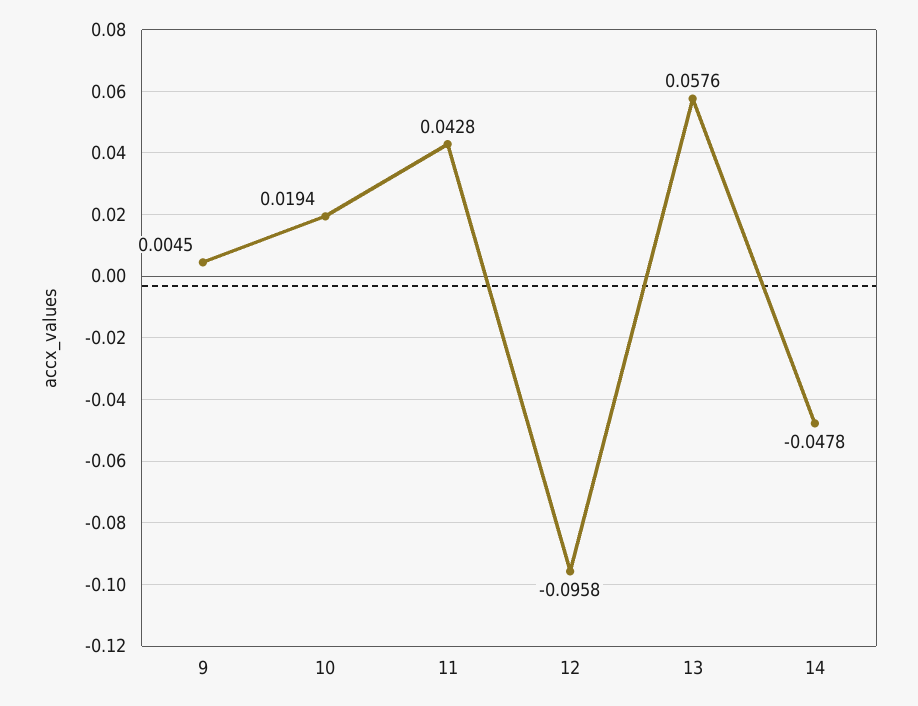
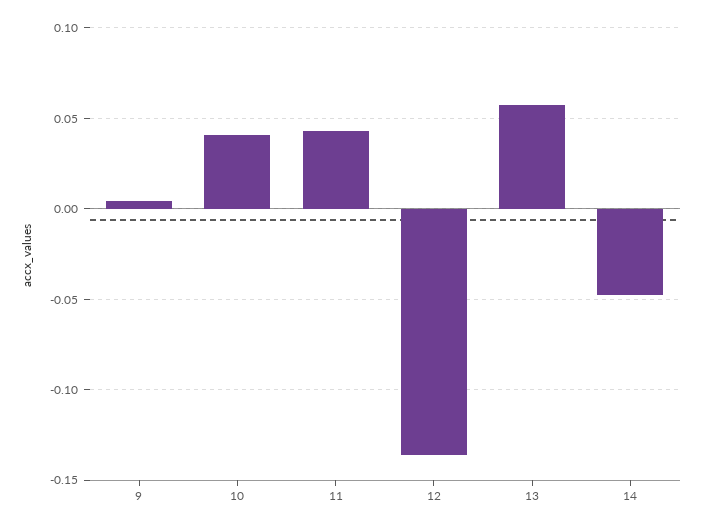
  {
    "9": 0.0045,
-   "10": 0.0194,
+   "10": 0.04,
    "11": 0.0428,
-   "12": -0.0958,
+   "12": -0.135,
    "13": 0.0576,
    "14": -0.0478
  }

